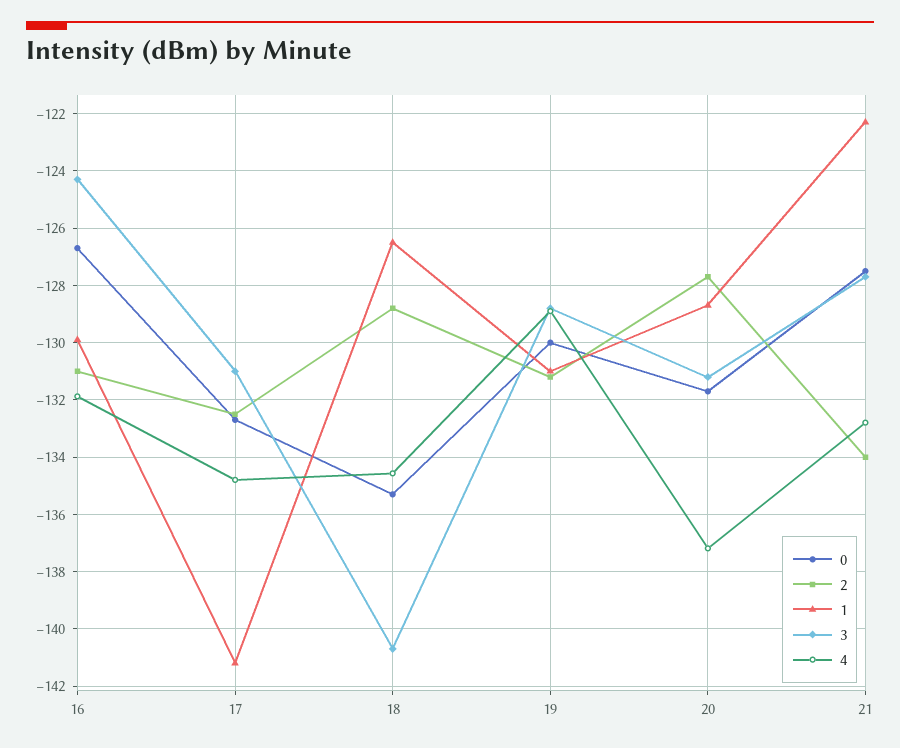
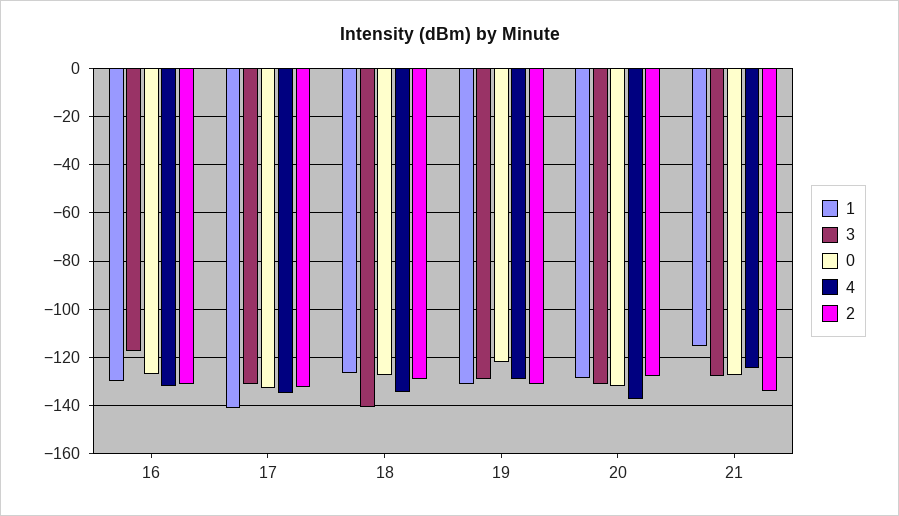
  {
    "0": {
      "16": -126.75,
      "17": -132.75,
-     "18": -135.25,
+     "18": -127.5,
-     "19": -130,
+     "19": -122.5,
      "20": -131.75,
      "21": -127.5
    },
    "2": {
      "16": -131,
      "17": -132.5,
      "18": -128.75,
      "19": -131.25,
      "20": -127.75,
      "21": -134
    },
    "1": {
      "16": -130,
      "17": -141.25,
      "18": -126.5,
      "19": -131,
      "20": -128.75,
-     "21": -122.25
+     "21": -115
    },
    "3": {
-     "16": -124.25,
+     "16": -117.5,
      "17": -131,
      "18": -140.75,
      "19": -128.75,
      "20": -131.25,
      "21": -127.75
    },
    "4": {
      "16": -132,
      "17": -134.75,
      "18": -134.5,
      "19": -129,
      "20": -137.25,
-     "21": -132.75
+     "21": -125
    }
  }

